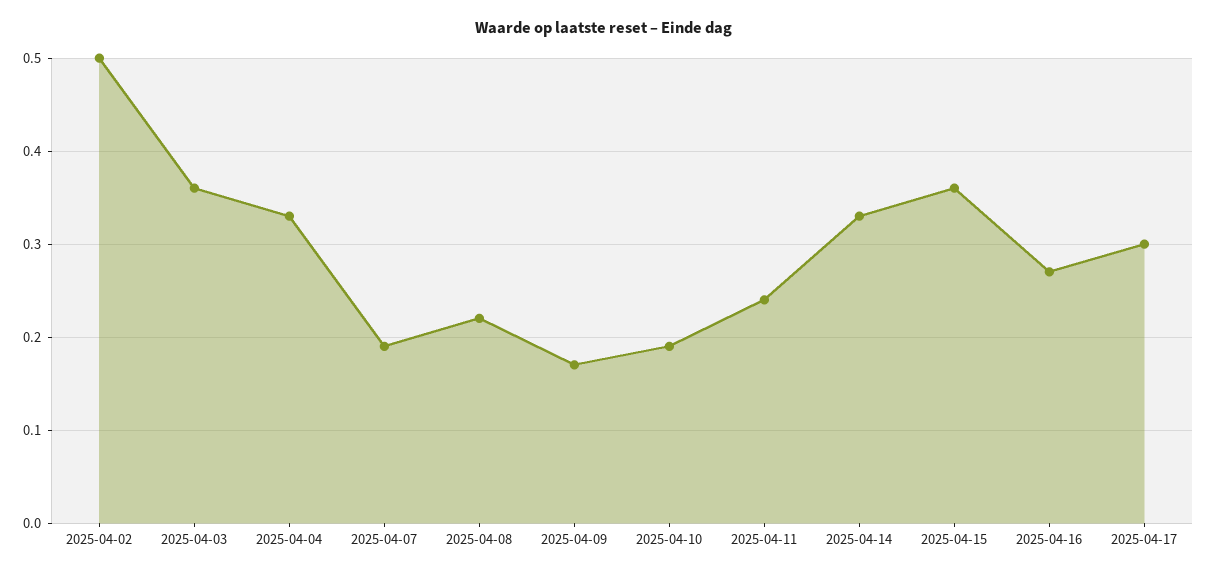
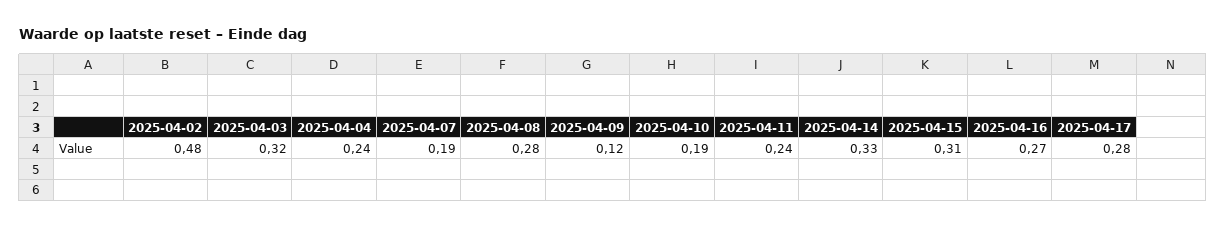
  {
-   "2025-04-02": 0.5,
+   "2025-04-02": 0.48,
-   "2025-04-03": 0.36,
+   "2025-04-03": 0.32,
-   "2025-04-04": 0.33,
+   "2025-04-04": 0.24,
    "2025-04-07": 0.19,
-   "2025-04-08": 0.22,
+   "2025-04-08": 0.28,
-   "2025-04-09": 0.17,
+   "2025-04-09": 0.12,
    "2025-04-10": 0.19,
    "2025-04-11": 0.24,
    "2025-04-14": 0.33,
-   "2025-04-15": 0.36,
+   "2025-04-15": 0.31,
    "2025-04-16": 0.27,
-   "2025-04-17": 0.3
+   "2025-04-17": 0.28
  }

